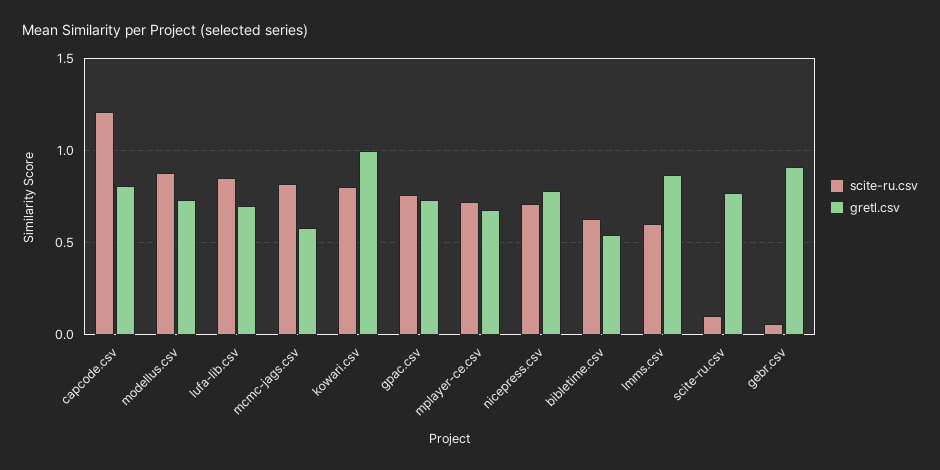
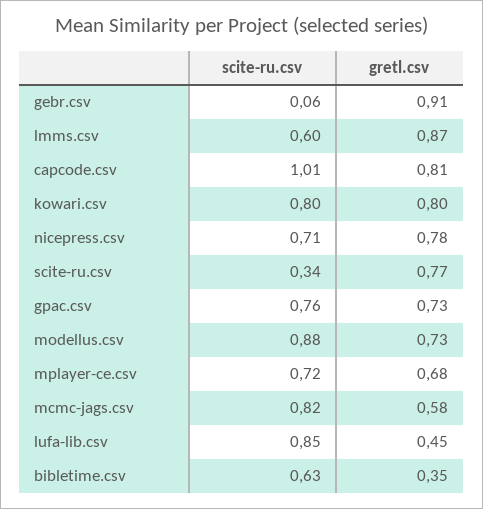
  {
    "scite-ru.csv": {
-     "capcode.csv": 1.2,
+     "capcode.csv": 1.01,
      "modellus.csv": 0.88,
      "lufa-lib.csv": 0.85,
      "mcmc-jags.csv": 0.82,
      "kowari.csv": 0.8,
      "gpac.csv": 0.76,
      "mplayer-ce.csv": 0.72,
      "nicepress.csv": 0.71,
      "bibletime.csv": 0.63,
      "lmms.csv": 0.6,
-     "scite-ru.csv": 0.1,
+     "scite-ru.csv": 0.34,
      "gebr.csv": 0.06
    },
    "gretl.csv": {
      "capcode.csv": 0.81,
      "modellus.csv": 0.73,
-     "lufa-lib.csv": 0.7,
+     "lufa-lib.csv": 0.45,
      "mcmc-jags.csv": 0.58,
-     "kowari.csv": 1,
+     "kowari.csv": 0.8,
      "gpac.csv": 0.73,
      "mplayer-ce.csv": 0.68,
      "nicepress.csv": 0.78,
-     "bibletime.csv": 0.55,
+     "bibletime.csv": 0.35,
      "lmms.csv": 0.87,
      "scite-ru.csv": 0.77,
      "gebr.csv": 0.91
    }
  }

